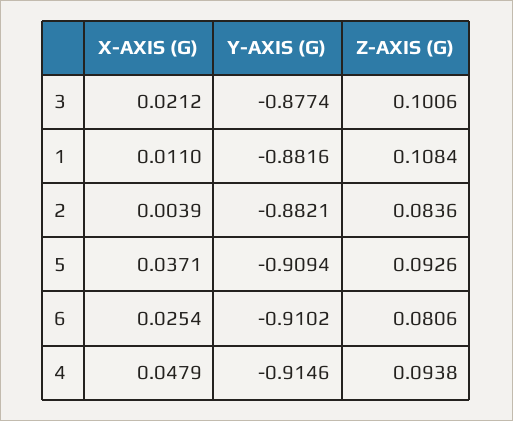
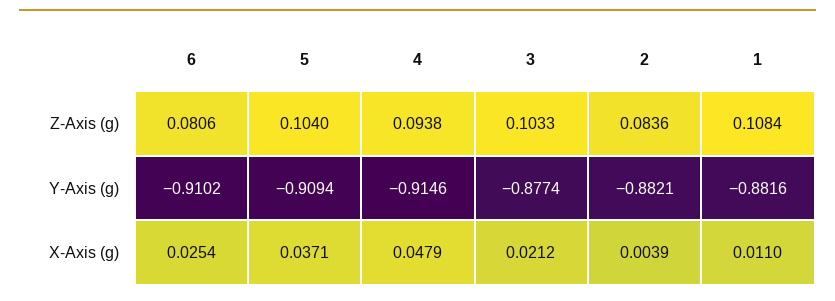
  {
    "X-AXIS (G)": {
      "3": 0.0212,
      "1": 0.011,
      "2": 0.0039,
      "5": 0.0371,
      "6": 0.0254,
      "4": 0.0479
    },
    "Y-AXIS (G)": {
      "3": -0.8774,
      "1": -0.8816,
      "2": -0.8821,
      "5": -0.9094,
      "6": -0.9102,
      "4": -0.9146
    },
    "Z-AXIS (G)": {
-     "3": 0.1006,
+     "3": 0.1033,
      "1": 0.1084,
      "2": 0.0836,
-     "5": 0.0926,
+     "5": 0.104,
      "6": 0.0806,
      "4": 0.0938
    }
  }

